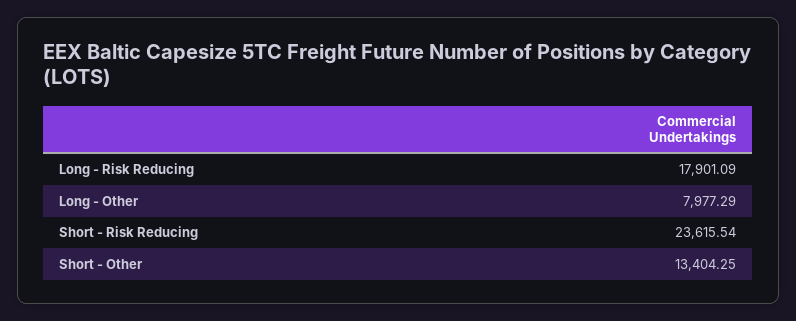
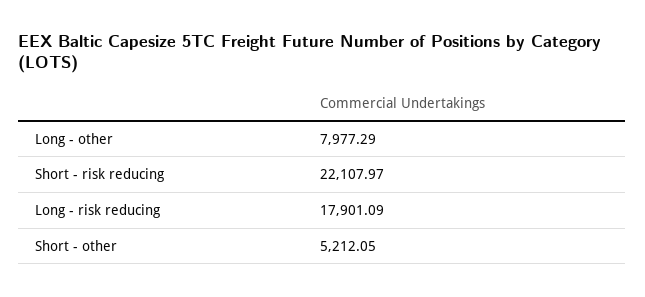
  {
    "Long - Risk Reducing": 17901.09,
    "Long - Other": 7977.29,
-   "Short - Risk Reducing": 23615.54,
+   "Short - Risk Reducing": 22107.97,
-   "Short - Other": 13404.25
+   "Short - Other": 5212.05
  }

